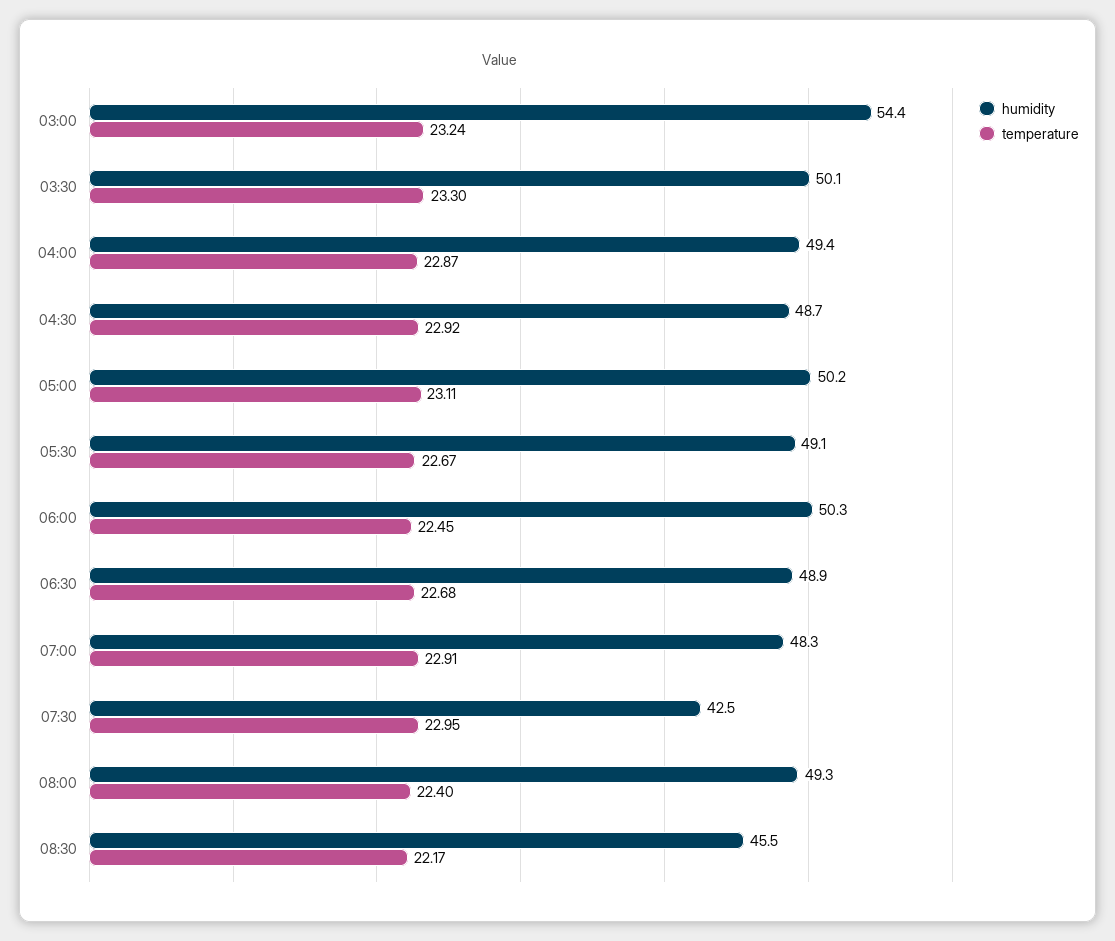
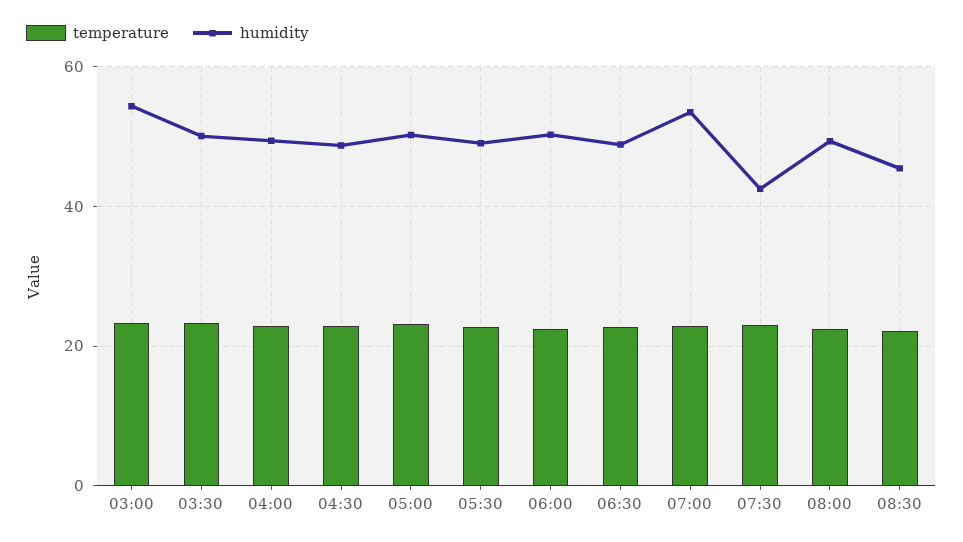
  {
    "humidity": {
      "03:00": 54.4,
      "03:30": 50.1,
      "04:00": 49.4,
      "04:30": 48.7,
      "05:00": 50.2,
      "05:30": 49.1,
      "06:00": 50.3,
      "06:30": 48.9,
-     "07:00": 48.3,
+     "07:00": 54,
      "07:30": 42.5,
      "08:00": 49.3,
      "08:30": 45.5
    },
    "temperature": {
      "03:00": 23.24,
      "03:30": 23.3,
      "04:00": 22.87,
      "04:30": 22.92,
      "05:00": 23.11,
      "05:30": 22.67,
      "06:00": 22.45,
      "06:30": 22.68,
      "07:00": 22.91,
      "07:30": 22.95,
      "08:00": 22.4,
      "08:30": 22.17
    }
  }

